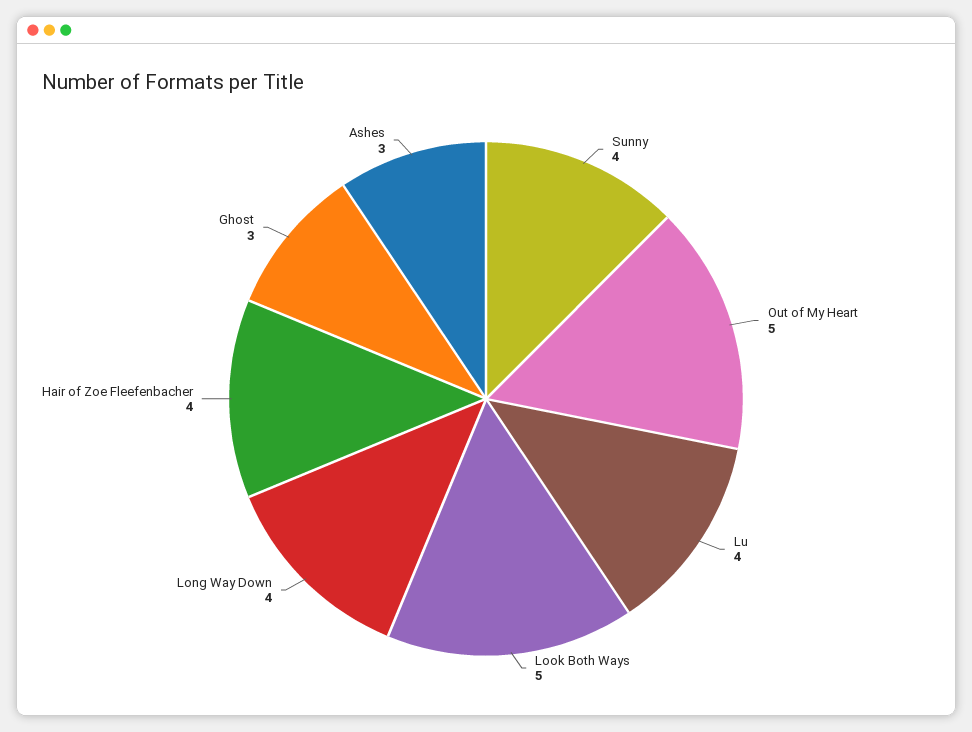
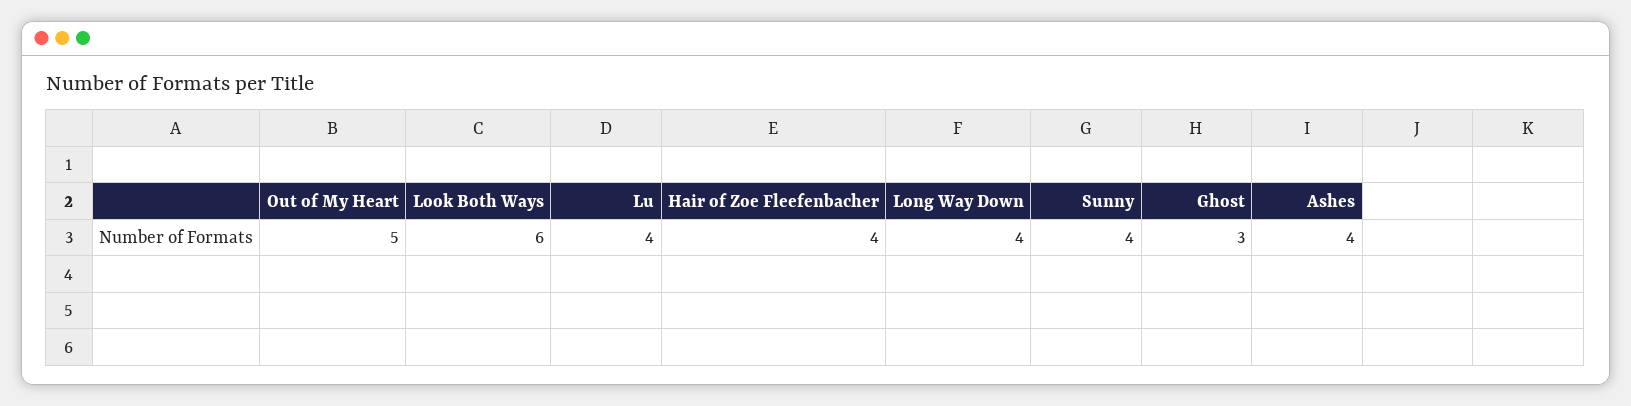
  {
    "Sunny": 4,
    "Out of My Heart": 5,
    "Lu": 4,
-   "Look Both Ways": 5,
+   "Look Both Ways": 6,
    "Long Way Down": 4,
    "Hair of Zoe Fleefenbacher": 4,
    "Ghost": 3,
-   "Ashes": 3
+   "Ashes": 4
  }

